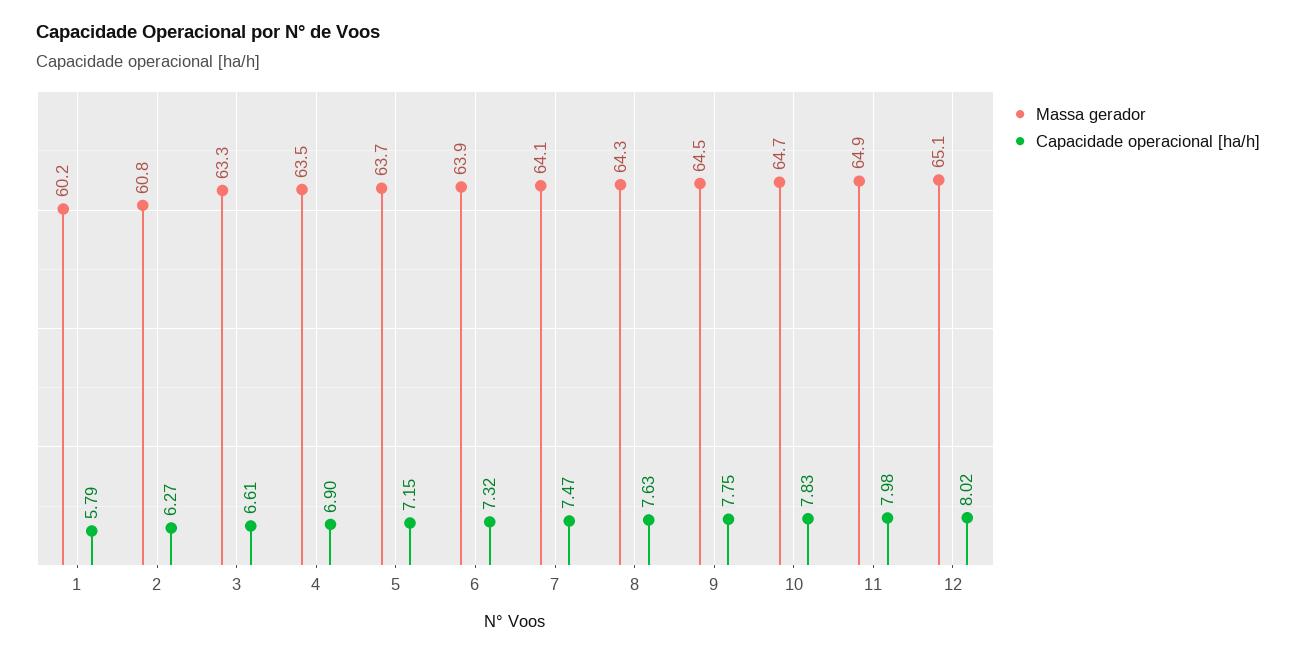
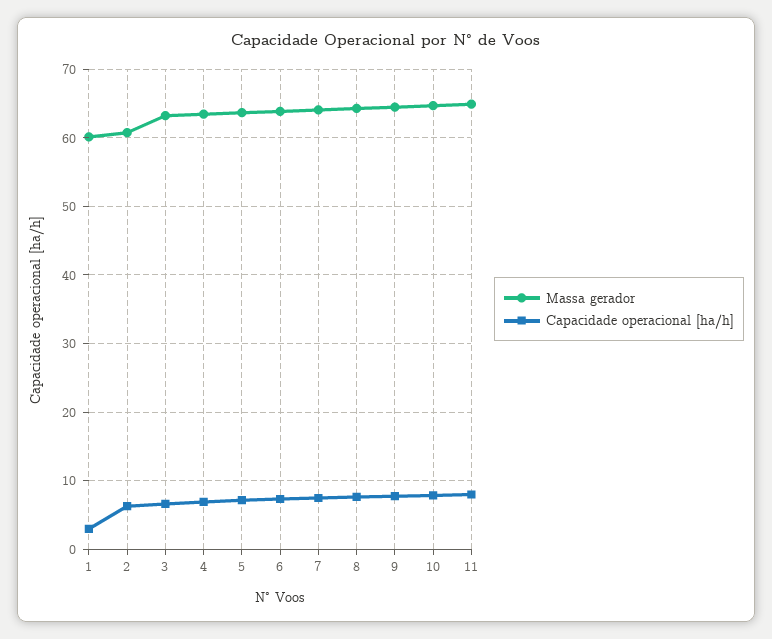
  {
    "Massa gerador": {
      "1": 60.2,
      "2": 60.8,
      "3": 63.3,
      "4": 63.5,
      "5": 63.7,
      "6": 63.9,
      "7": 64.1,
      "8": 64.3,
      "9": 64.5,
      "10": 64.7,
-     "11": 64.9,
+     "11": 64.9
-     "12": 65.1
    },
    "Capacidade operacional [ha/h]": {
-     "1": 5.79,
+     "1": 3,
      "2": 6.27,
      "3": 6.61,
      "4": 6.9,
      "5": 7.15,
      "6": 7.32,
      "7": 7.47,
      "8": 7.63,
      "9": 7.75,
      "10": 7.83,
-     "11": 7.98,
+     "11": 7.98
-     "12": 8.02
    }
  }

